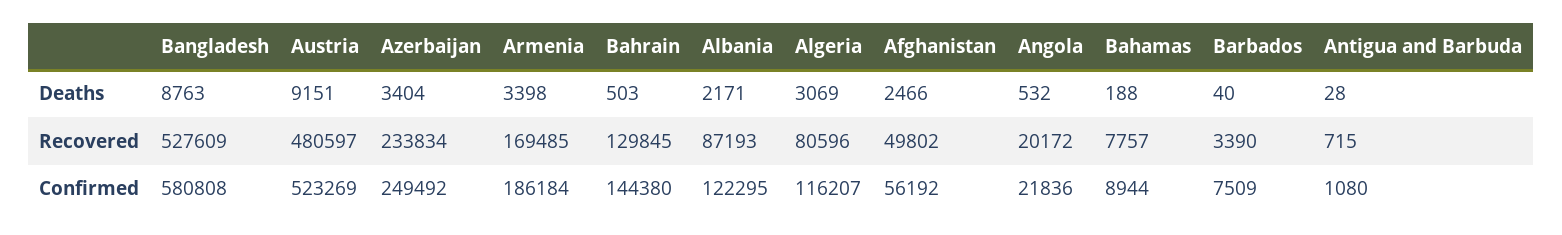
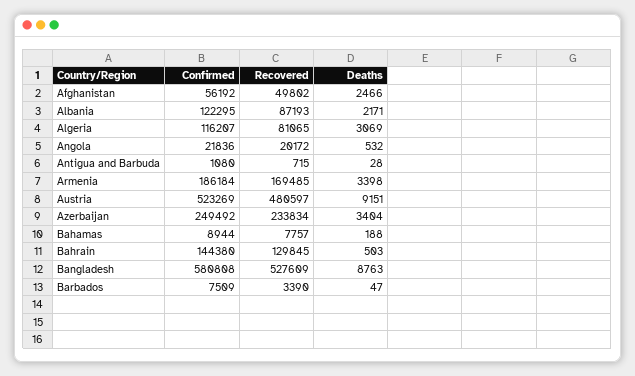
  {
    "Bangladesh": {
      "Deaths": 8763,
      "Recovered": 527609,
      "Confirmed": 580808
    },
    "Austria": {
      "Deaths": 9151,
      "Recovered": 480597,
      "Confirmed": 523269
    },
    "Azerbaijan": {
      "Deaths": 3404,
      "Recovered": 233834,
      "Confirmed": 249492
    },
    "Armenia": {
      "Deaths": 3398,
      "Recovered": 169485,
      "Confirmed": 186184
    },
    "Bahrain": {
      "Deaths": 503,
      "Recovered": 129845,
      "Confirmed": 144380
    },
    "Albania": {
      "Deaths": 2171,
      "Recovered": 87193,
      "Confirmed": 122295
    },
    "Algeria": {
      "Deaths": 3069,
-     "Recovered": 80596,
+     "Recovered": 81065,
      "Confirmed": 116207
    },
    "Afghanistan": {
      "Deaths": 2466,
      "Recovered": 49802,
      "Confirmed": 56192
    },
    "Angola": {
      "Deaths": 532,
      "Recovered": 20172,
      "Confirmed": 21836
    },
    "Bahamas": {
      "Deaths": 188,
      "Recovered": 7757,
      "Confirmed": 8944
    },
    "Barbados": {
-     "Deaths": 40,
+     "Deaths": 47,
      "Recovered": 3390,
      "Confirmed": 7509
    },
    "Antigua and Barbuda": {
      "Deaths": 28,
      "Recovered": 715,
      "Confirmed": 1080
    }
  }

